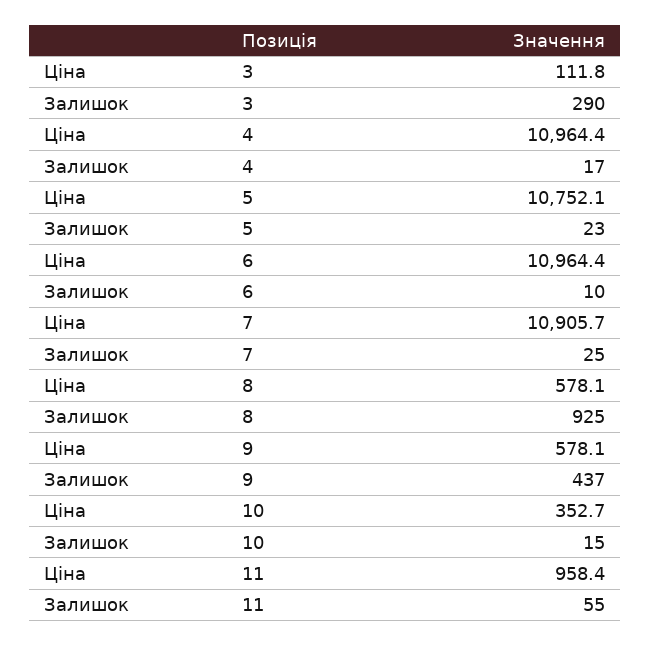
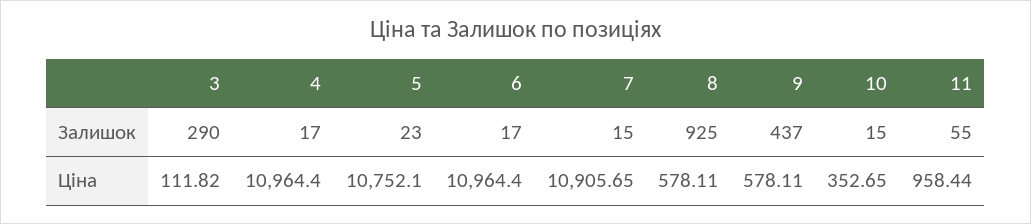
  {
    "Ціна": {
      "3": 111.82,
      "4": 10964.4,
      "5": 10752.1,
      "6": 10964.4,
      "7": 10905.65,
      "8": 578.11,
      "9": 578.11,
      "10": 352.65,
      "11": 958.44
    },
    "Залишок": {
      "3": 290,
      "4": 17,
      "5": 23,
-     "6": 10,
+     "6": 17,
-     "7": 25,
+     "7": 15,
      "8": 925,
      "9": 437,
      "10": 15,
      "11": 55
    }
  }

